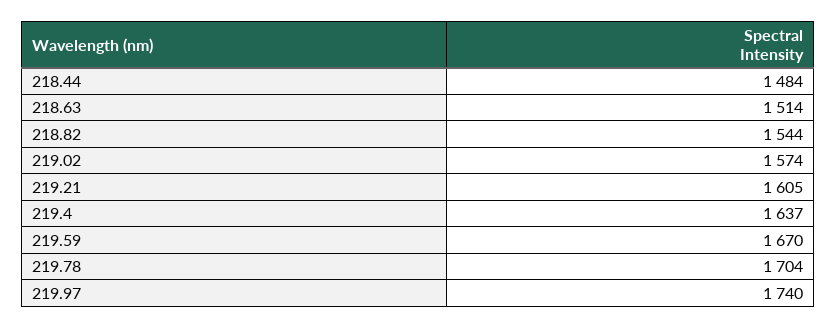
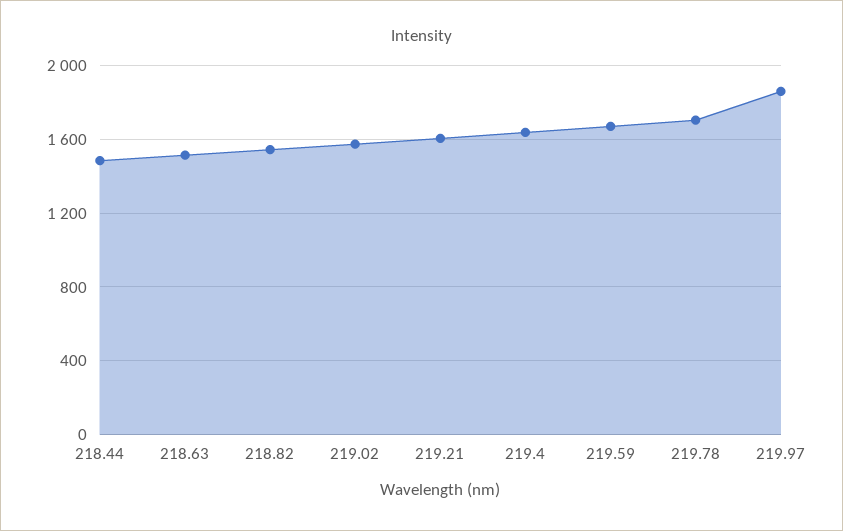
  {
    "218.44": 1484,
    "218.63": 1514,
    "218.82": 1544,
    "219.02": 1574,
    "219.21": 1605,
    "219.4": 1637,
    "219.59": 1670,
    "219.78": 1704,
-   "219.97": 1740
+   "219.97": 1850
  }

